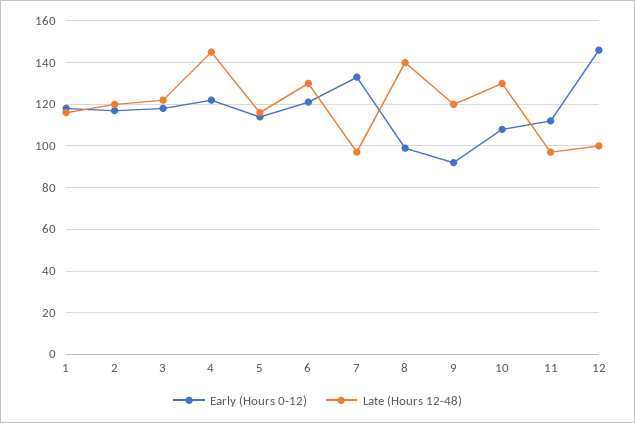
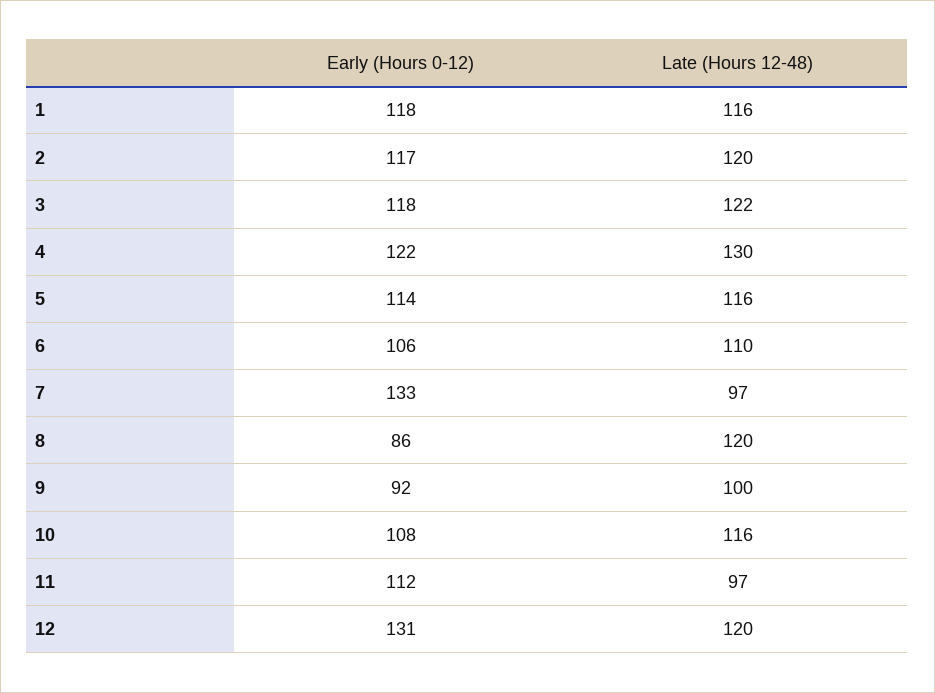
  {
    "Early (Hours 0-12)": {
      "1": 118,
      "2": 117,
      "3": 118,
      "4": 122,
      "5": 114,
-     "6": 120,
+     "6": 106,
      "7": 133,
-     "8": 100,
+     "8": 86,
      "9": 92,
      "10": 108,
      "11": 112,
-     "12": 145
+     "12": 131
    },
    "Late (Hours 12-48)": {
      "1": 116,
      "2": 120,
      "3": 122,
-     "4": 145,
+     "4": 130,
      "5": 116,
-     "6": 130,
+     "6": 110,
      "7": 97,
-     "8": 140,
+     "8": 120,
-     "9": 120,
+     "9": 100,
-     "10": 130,
+     "10": 116,
      "11": 97,
-     "12": 100
+     "12": 120
    }
  }

